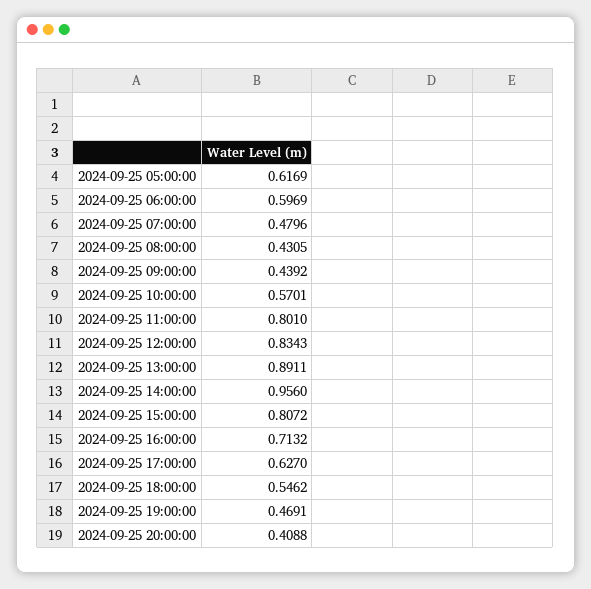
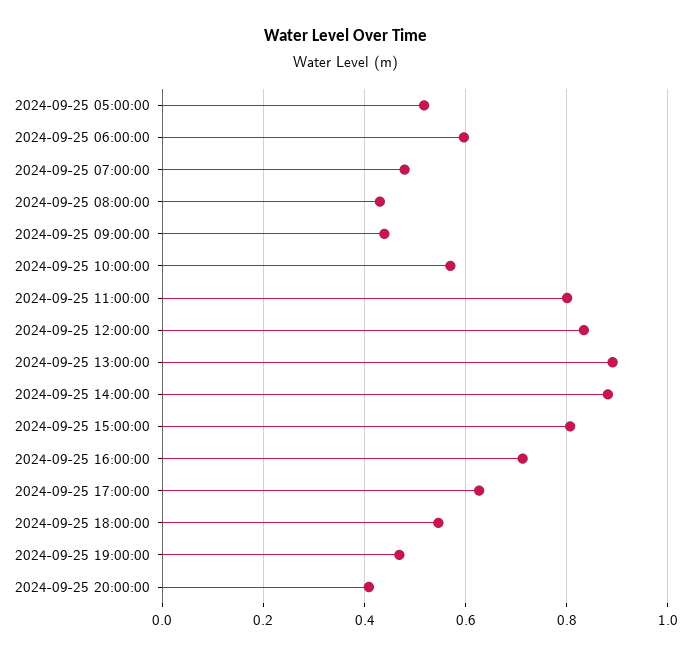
  {
-   "2024-09-25 05:00:00": 0.6169,
+   "2024-09-25 05:00:00": 0.52,
    "2024-09-25 06:00:00": 0.5969,
    "2024-09-25 07:00:00": 0.4796,
    "2024-09-25 08:00:00": 0.4305,
    "2024-09-25 09:00:00": 0.4392,
    "2024-09-25 10:00:00": 0.5701,
    "2024-09-25 11:00:00": 0.801,
    "2024-09-25 12:00:00": 0.8343,
    "2024-09-25 13:00:00": 0.8911,
-   "2024-09-25 14:00:00": 0.956,
+   "2024-09-25 14:00:00": 0.88,
    "2024-09-25 15:00:00": 0.8072,
    "2024-09-25 16:00:00": 0.7132,
    "2024-09-25 17:00:00": 0.627,
    "2024-09-25 18:00:00": 0.5462,
    "2024-09-25 19:00:00": 0.4691,
    "2024-09-25 20:00:00": 0.4088
  }

